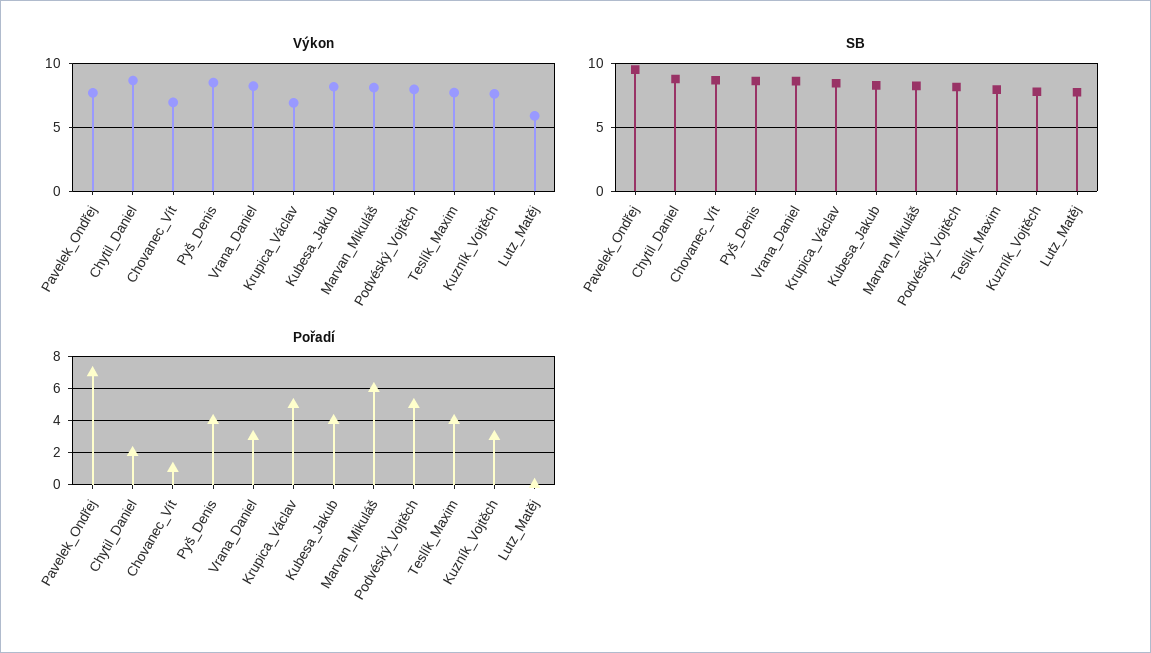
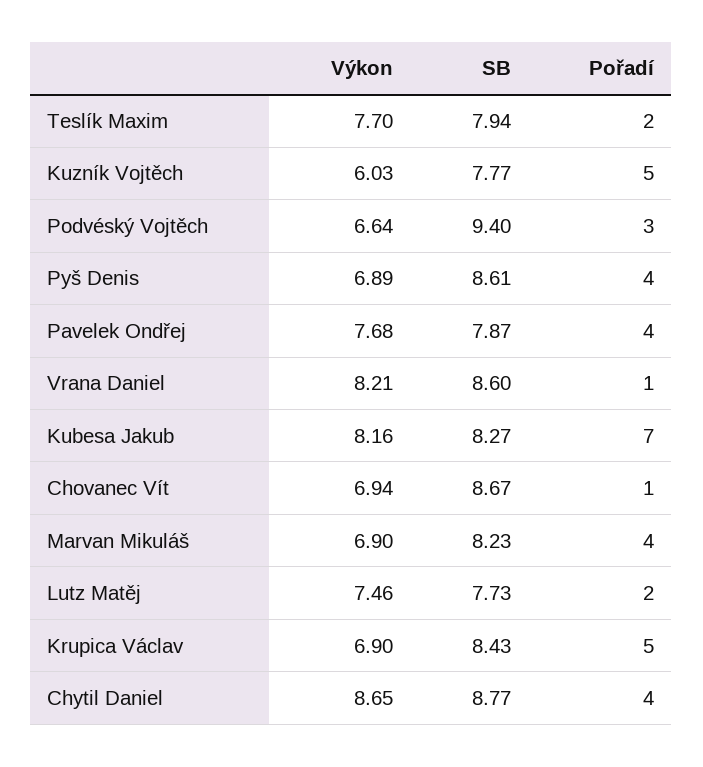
  {
    "Výkon": {
      "Pavelek_Ondřej": 7.68,
      "Chytil_Daniel": 8.65,
      "Chovanec_Vít": 6.94,
-     "Pyš_Denis": 8.5,
+     "Pyš_Denis": 6.89,
      "Vrana_Daniel": 8.21,
      "Krupica_Václav": 6.9,
      "Kubesa_Jakub": 8.16,
-     "Marvan_Mikuláš": 8,
+     "Marvan_Mikuláš": 6.9,
-     "Podvéský_Vojtěch": 8,
+     "Podvéský_Vojtěch": 6.64,
      "Teslík_Maxim": 7.7,
-     "Kuzník_Vojtěch": 7.5,
+     "Kuzník_Vojtěch": 6.03,
-     "Lutz_Matěj": 6
+     "Lutz_Matěj": 7.46
    },
    "SB": {
-     "Pavelek_Ondřej": 9.5,
+     "Pavelek_Ondřej": 7.87,
      "Chytil_Daniel": 8.77,
      "Chovanec_Vít": 8.67,
      "Pyš_Denis": 8.61,
      "Vrana_Daniel": 8.6,
      "Krupica_Václav": 8.43,
      "Kubesa_Jakub": 8.27,
      "Marvan_Mikuláš": 8.23,
-     "Podvéský_Vojtěch": 8,
+     "Podvéský_Vojtěch": 9.4,
      "Teslík_Maxim": 7.94,
      "Kuzník_Vojtěch": 7.77,
      "Lutz_Matěj": 7.73
    },
    "Pořadí": {
-     "Pavelek_Ondřej": 7,
+     "Pavelek_Ondřej": 4,
-     "Chytil_Daniel": 2,
+     "Chytil_Daniel": 4,
      "Chovanec_Vít": 1,
      "Pyš_Denis": 4,
-     "Vrana_Daniel": 3,
+     "Vrana_Daniel": 1,
      "Krupica_Václav": 5,
-     "Kubesa_Jakub": 4,
+     "Kubesa_Jakub": 7,
-     "Marvan_Mikuláš": 6,
+     "Marvan_Mikuláš": 4,
-     "Podvéský_Vojtěch": 5,
+     "Podvéský_Vojtěch": 3,
-     "Teslík_Maxim": 4,
+     "Teslík_Maxim": 2,
-     "Kuzník_Vojtěch": 3,
+     "Kuzník_Vojtěch": 5,
-     "Lutz_Matěj": 0
+     "Lutz_Matěj": 2
    }
  }

